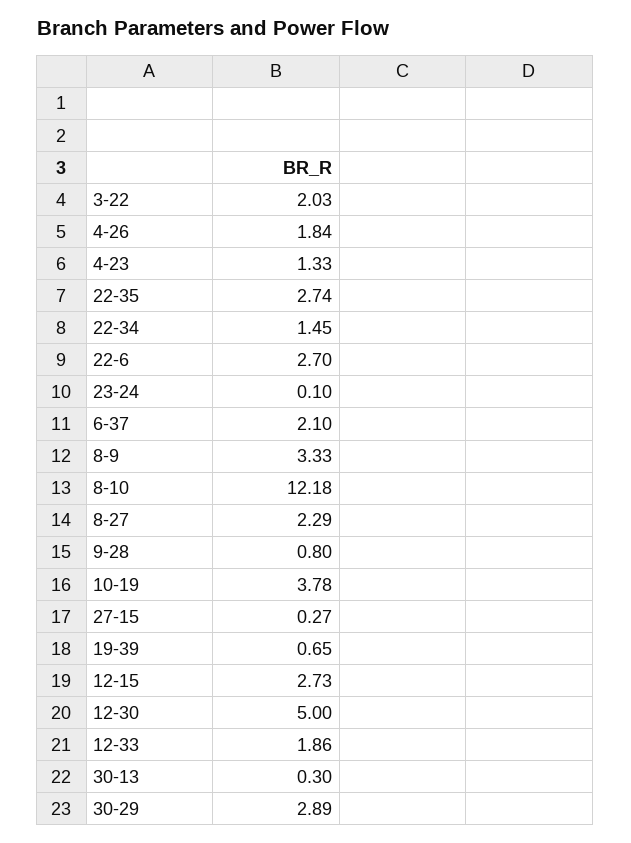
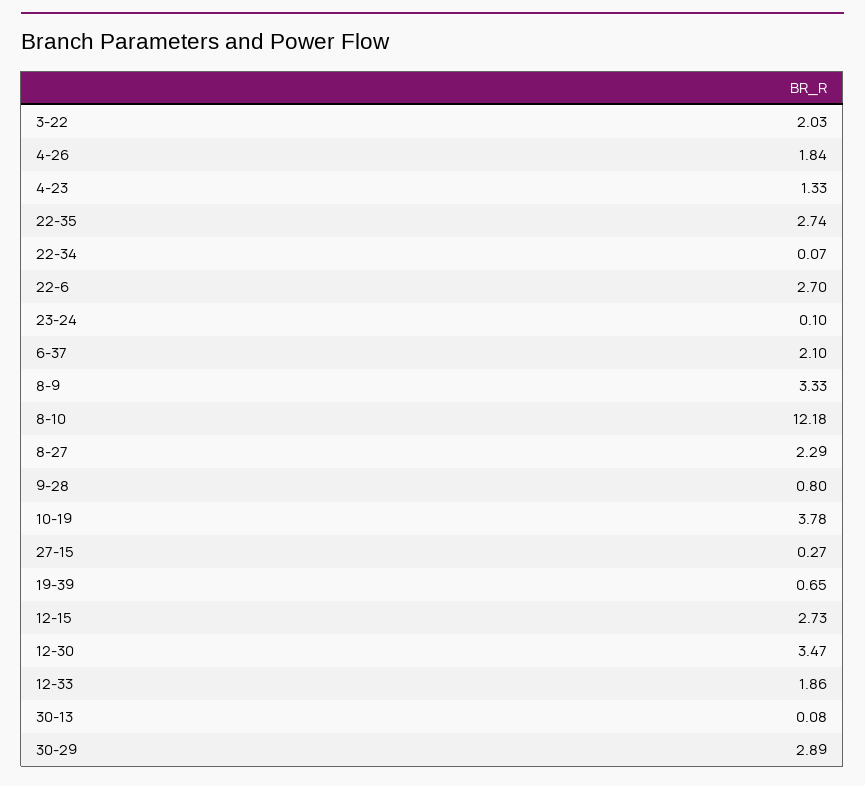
  {
    "3-22": 2.03,
    "4-26": 1.84,
    "4-23": 1.33,
    "22-35": 2.74,
-   "22-34": 1.45,
+   "22-34": 0.07,
    "22-6": 2.7,
    "23-24": 0.1,
    "6-37": 2.1,
    "8-9": 3.33,
    "8-10": 12.18,
    "8-27": 2.29,
    "9-28": 0.8,
    "10-19": 3.78,
    "27-15": 0.27,
    "19-39": 0.65,
    "12-15": 2.73,
-   "12-30": 5,
+   "12-30": 3.47,
    "12-33": 1.86,
-   "30-13": 0.3,
+   "30-13": 0.08,
    "30-29": 2.89
  }

